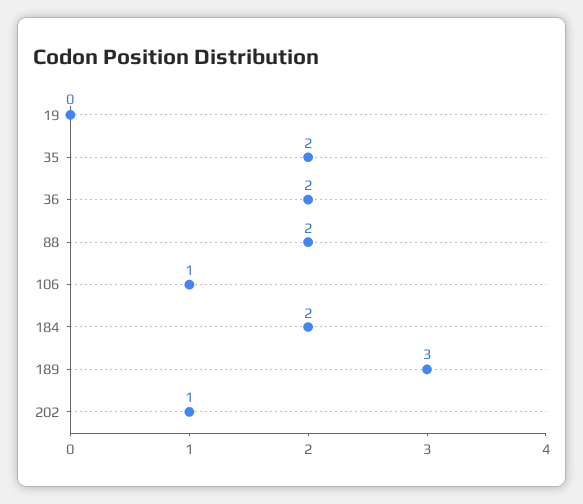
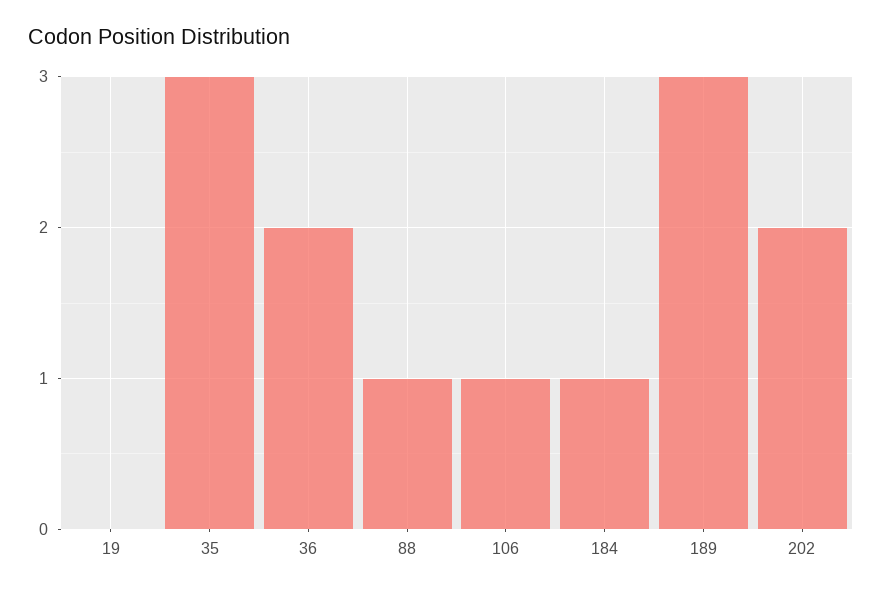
  {
    "19": 0,
-   "35": 2,
+   "35": 3,
    "36": 2,
-   "88": 2,
+   "88": 1,
    "106": 1,
-   "184": 2,
+   "184": 1,
    "189": 3,
-   "202": 1
+   "202": 2
  }

